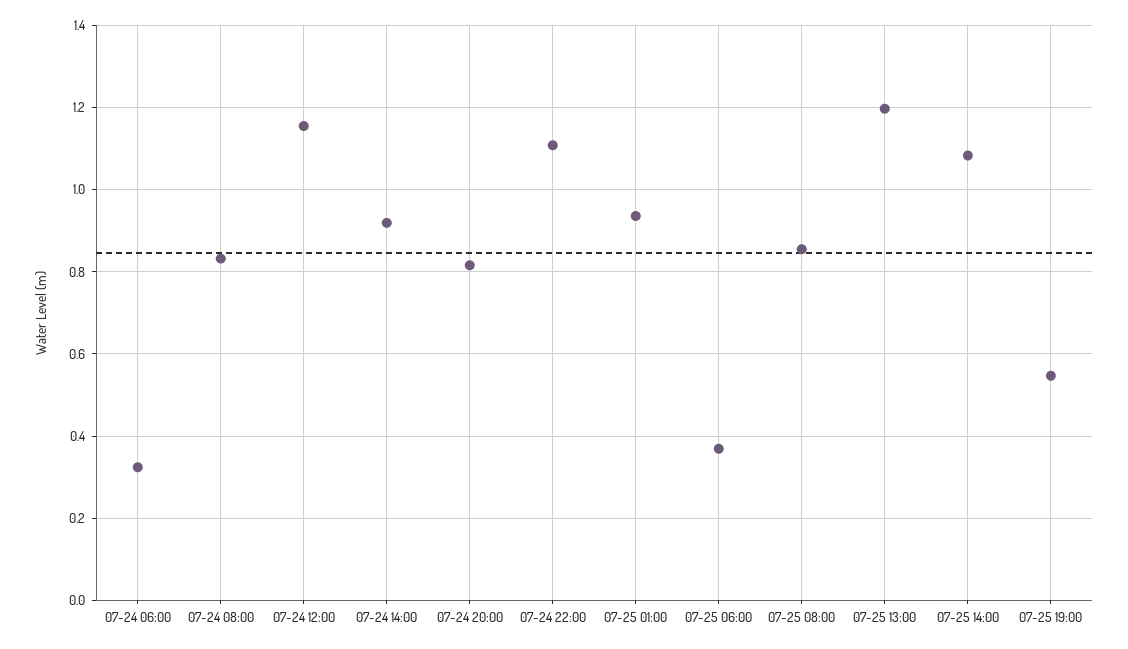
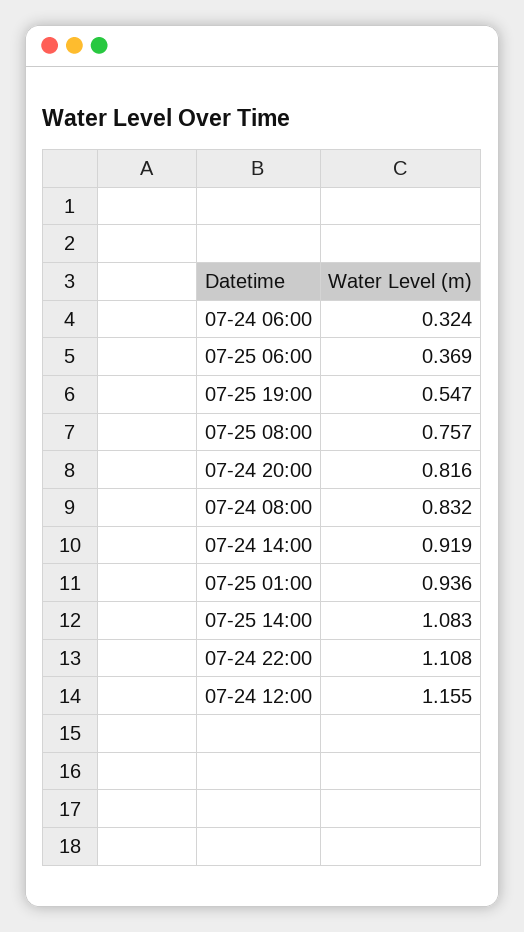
  {
    "07-24 06:00": 0.324,
    "07-24 08:00": 0.832,
    "07-24 12:00": 1.155,
    "07-24 14:00": 0.919,
    "07-24 20:00": 0.816,
    "07-24 22:00": 1.108,
    "07-25 01:00": 0.936,
    "07-25 06:00": 0.369,
-   "07-25 08:00": 0.86,
+   "07-25 08:00": 0.757,
-   "07-25 13:00": 1.2,
    "07-25 14:00": 1.083,
    "07-25 19:00": 0.547
  }

